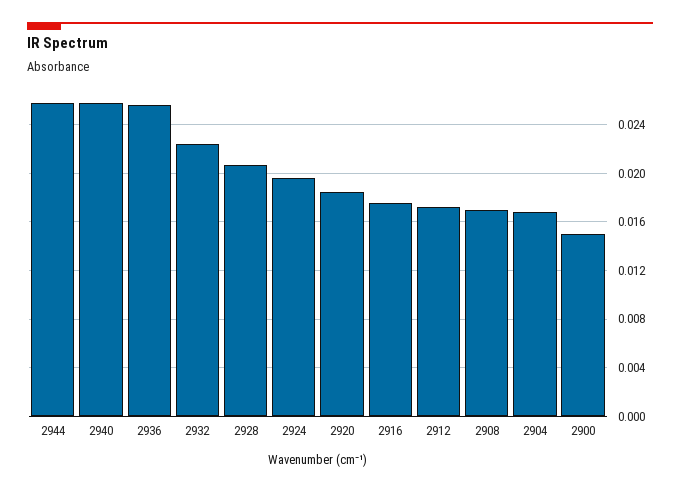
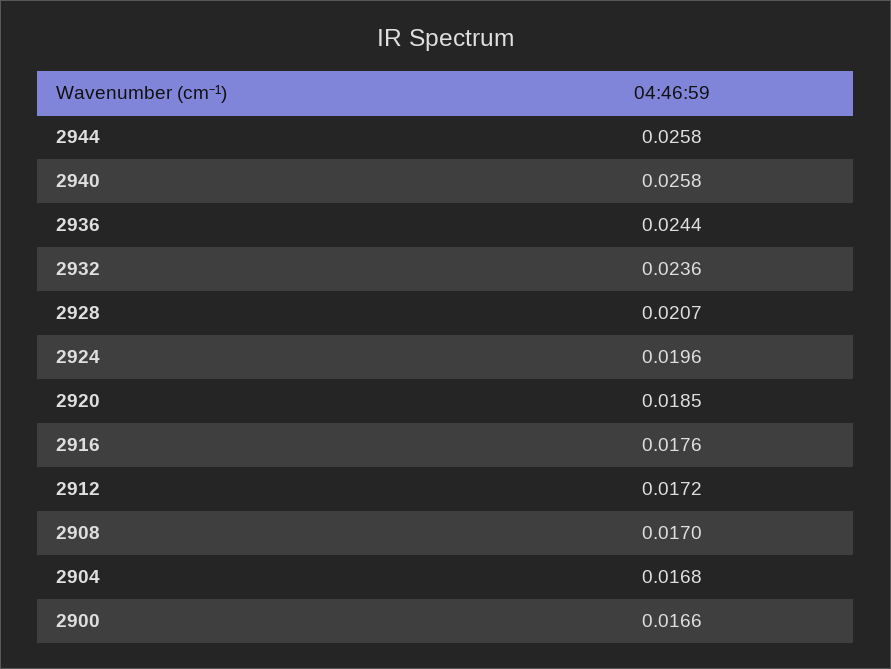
  {
    "2944": 0.0258,
    "2940": 0.0258,
-   "2936": 0.0255,
+   "2936": 0.0244,
-   "2932": 0.0225,
+   "2932": 0.0236,
    "2928": 0.0207,
    "2924": 0.0196,
    "2920": 0.0185,
    "2916": 0.0176,
    "2912": 0.0172,
    "2908": 0.017,
    "2904": 0.0168,
-   "2900": 0.015
+   "2900": 0.0166
  }

